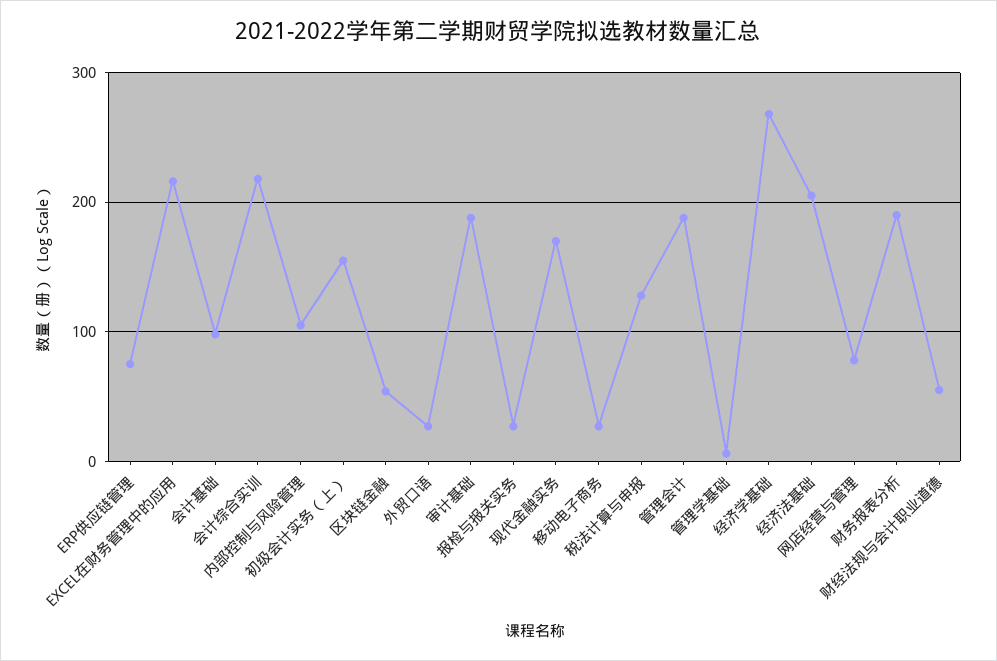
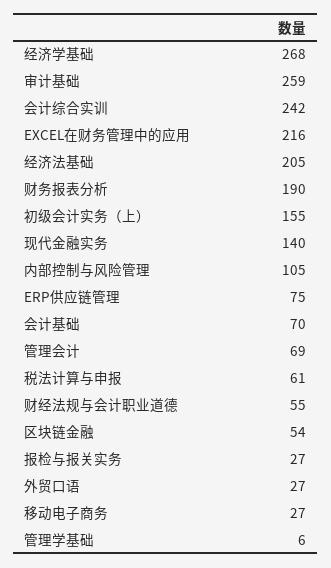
  {
    "ERP供应链管理": 75,
    "EXCEL在财务管理中的应用": 216,
-   "会计基础": 100,
+   "会计基础": 70,
-   "会计综合实训": 220,
+   "会计综合实训": 242,
    "内部控制与风险管理": 105,
    "初级会计实务（上）": 155,
    "区块链金融": 54,
    "外贸口语": 27,
-   "审计基础": 190,
+   "审计基础": 259,
    "报检与报关实务": 27,
-   "现代金融实务": 170,
+   "现代金融实务": 140,
    "移动电子商务": 27,
-   "税法计算与申报": 130,
+   "税法计算与申报": 61,
-   "管理会计": 190,
+   "管理会计": 69,
    "管理学基础": 6,
    "经济学基础": 268,
    "经济法基础": 205,
-   "网店经营与管理": 80,
    "财务报表分析": 190,
    "财经法规与会计职业道德": 55
  }

